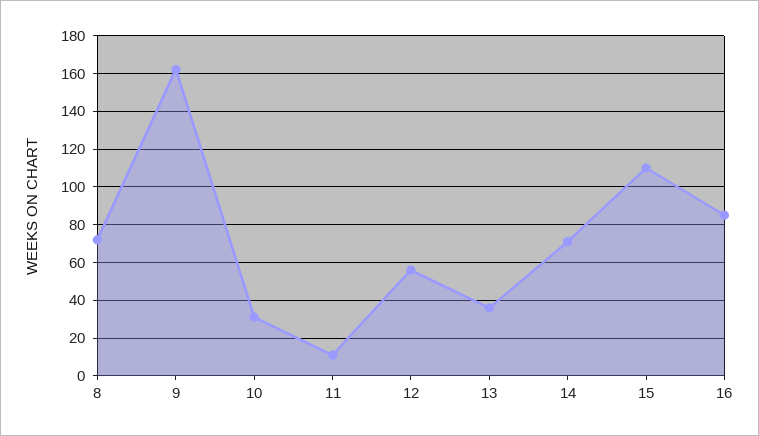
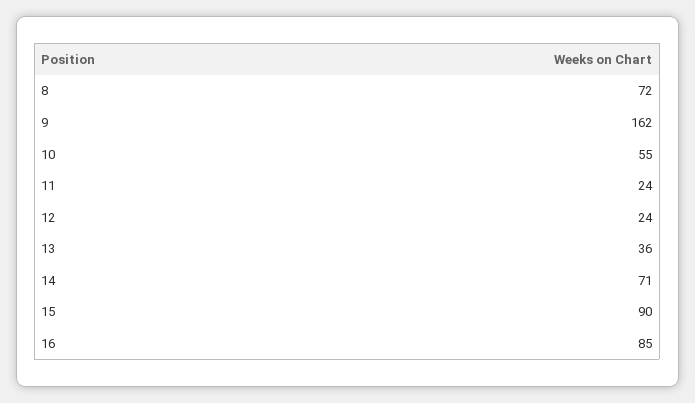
  {
    "8": 72,
    "9": 162,
-   "10": 30,
+   "10": 55,
-   "11": 10,
+   "11": 24,
-   "12": 55,
+   "12": 24,
    "13": 36,
    "14": 71,
-   "15": 110,
+   "15": 90,
    "16": 85
  }

